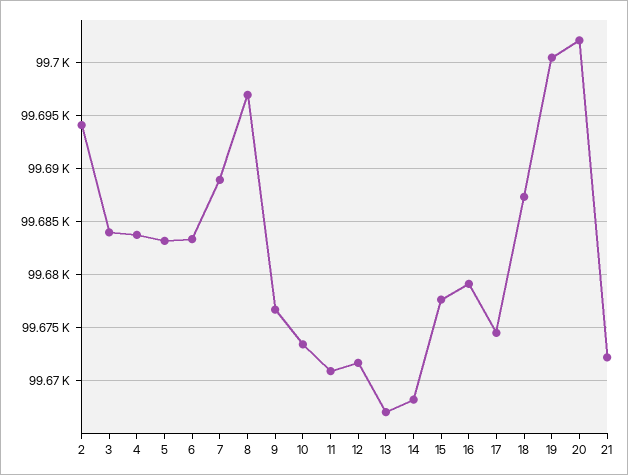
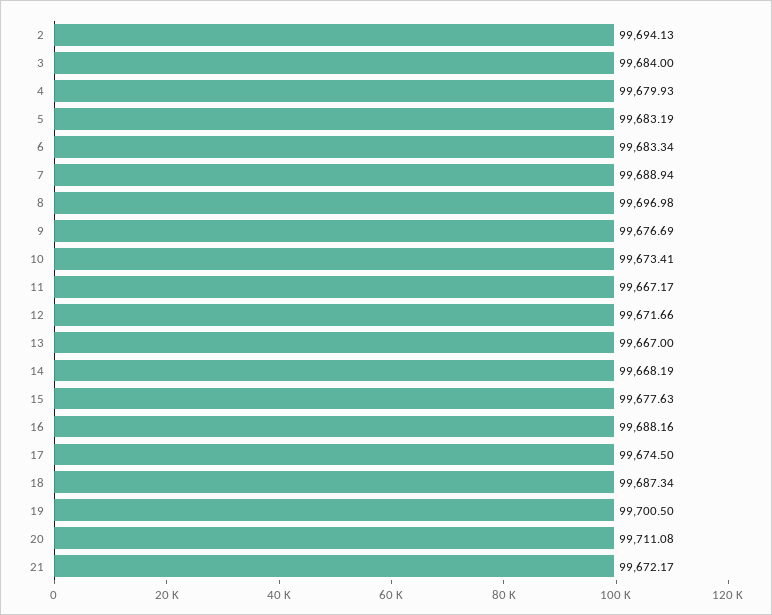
  {
    "2": 99694.13,
    "3": 99684,
-   "4": 99684,
+   "4": 99679.93,
    "5": 99683.19,
    "6": 99683.34,
    "7": 99688.94,
    "8": 99696.98,
    "9": 99676.69,
    "10": 99673.41,
-   "11": 99671,
+   "11": 99667.17,
    "12": 99671.66,
    "13": 99667,
    "14": 99668.19,
    "15": 99677.63,
-   "16": 99679,
+   "16": 99688.16,
    "17": 99674.5,
    "18": 99687.34,
    "19": 99700.5,
-   "20": 99702,
+   "20": 99711.08,
    "21": 99672.17
  }

